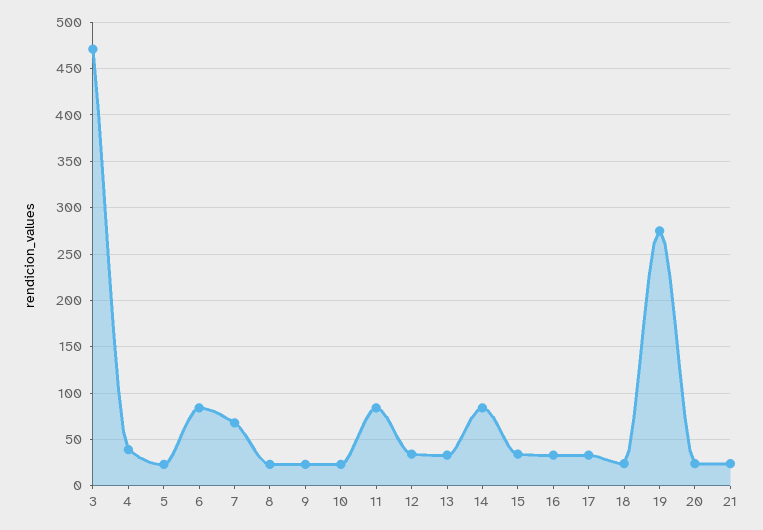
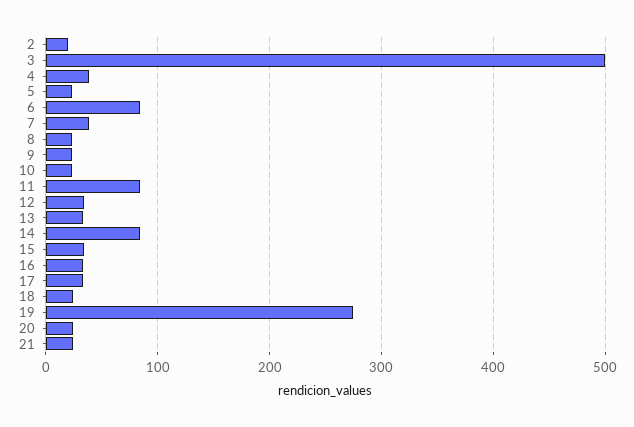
  {
-   "3": 470,
+   "3": 500,
    "4": 40,
    "5": 20,
    "6": 80,
-   "7": 70,
+   "7": 40,
    "8": 20,
    "9": 20,
    "10": 20,
    "11": 80,
    "12": 30,
    "13": 30,
    "14": 80,
    "15": 30,
    "16": 30,
    "17": 30,
    "18": 20,
    "19": 280,
    "20": 20,
-   "21": 20
+   "21": 20,
+   "2": 20
  }

